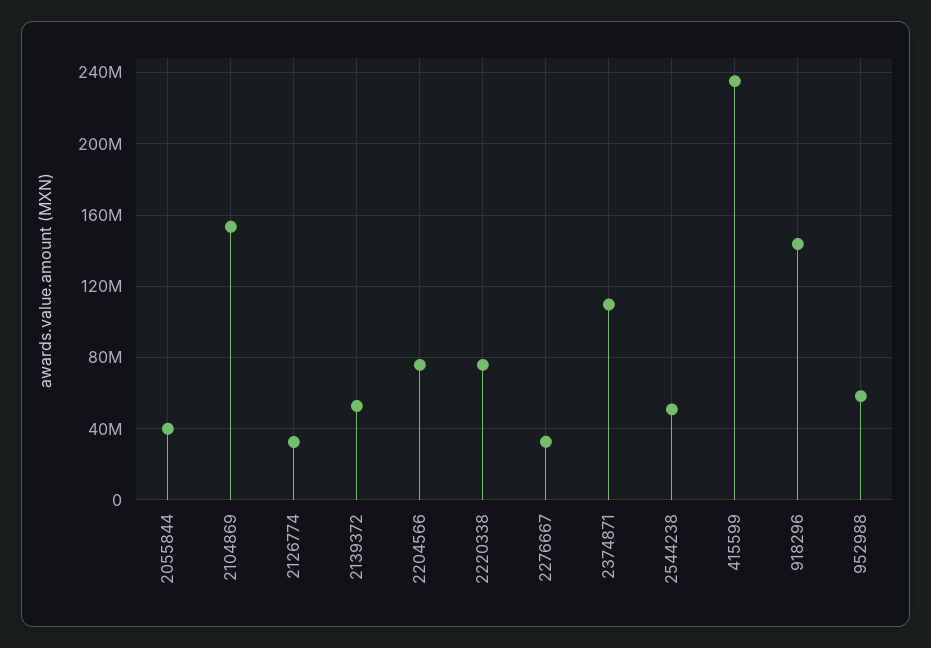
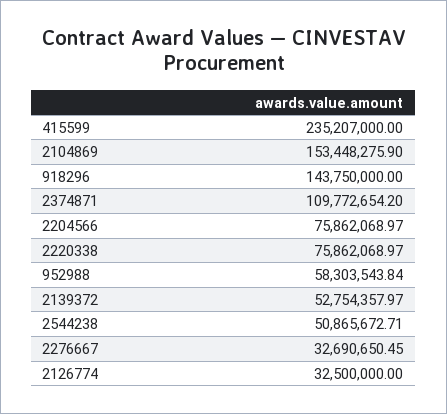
  {
-   "2055844": 40000000,
    "2104869": 153448275.9,
    "2126774": 32500000,
    "2139372": 52754357.97,
    "2204566": 75862068.97,
    "2220338": 75862068.97,
    "2276667": 32690650.45,
    "2374871": 109772654.2,
    "2544238": 50865672.71,
    "415599": 235207000,
    "918296": 143750000,
    "952988": 58303543.84
  }

